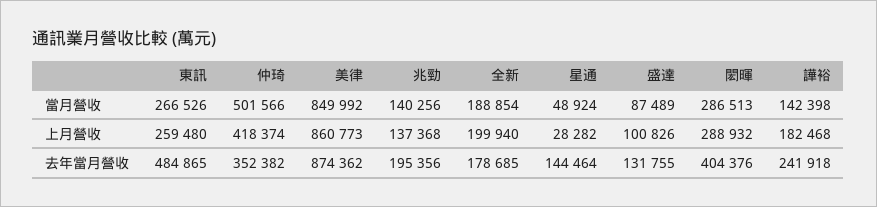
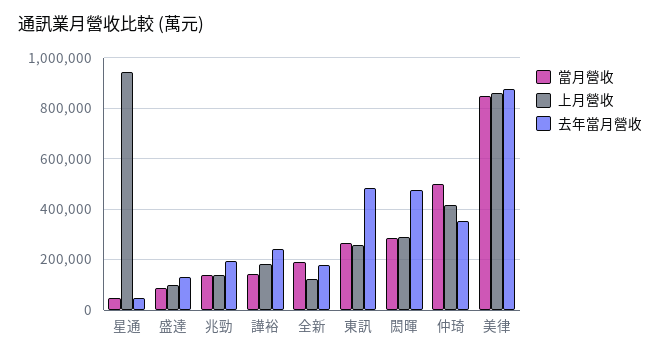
  {
    "當月營收": {
      "東訊": 266526,
      "仲琦": 501566,
      "美律": 849992,
      "兆勁": 140256,
      "全新": 188854,
      "星通": 48924,
      "盛達": 87489,
      "閎暉": 286513,
      "譁裕": 142398
    },
    "上月營收": {
      "東訊": 259480,
      "仲琦": 418374,
      "美律": 860773,
      "兆勁": 137368,
-     "全新": 199940,
+     "全新": 125000,
-     "星通": 28282,
+     "星通": 950000,
      "盛達": 100826,
      "閎暉": 288932,
      "譁裕": 182468
    },
    "去年當月營收": {
      "東訊": 484865,
      "仲琦": 352382,
      "美律": 874362,
      "兆勁": 195356,
      "全新": 178685,
-     "星通": 144464,
+     "星通": 50000,
      "盛達": 131755,
-     "閎暉": 404376,
+     "閎暉": 475000,
      "譁裕": 241918
    }
  }

